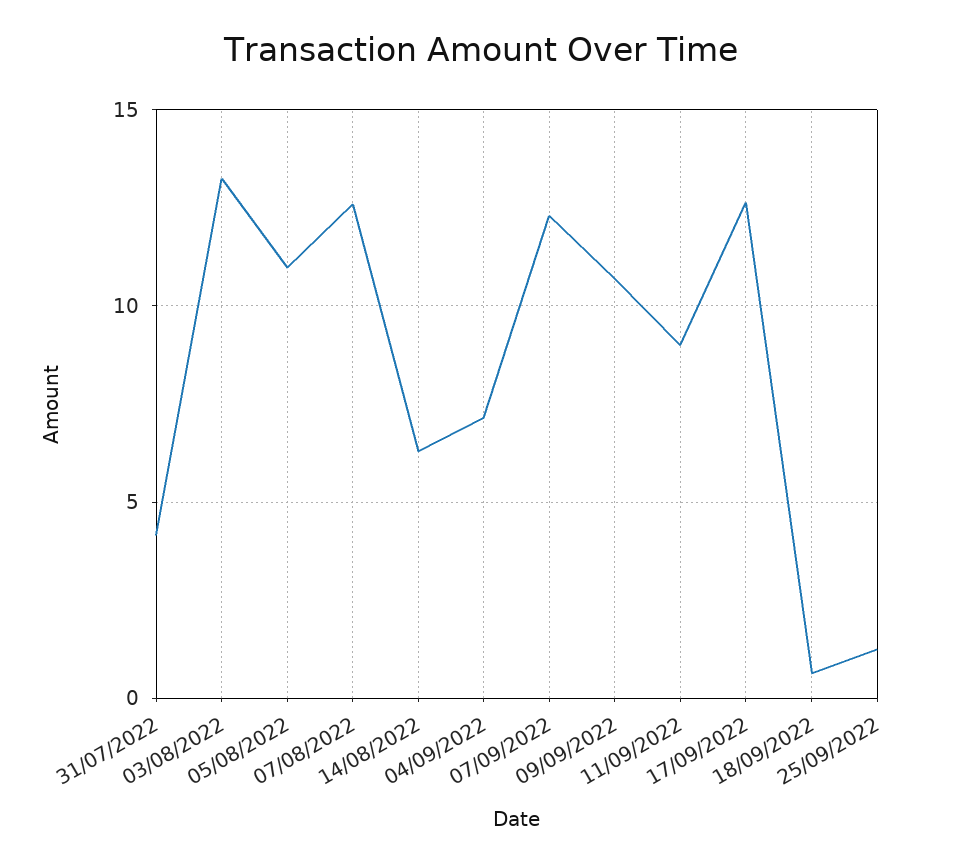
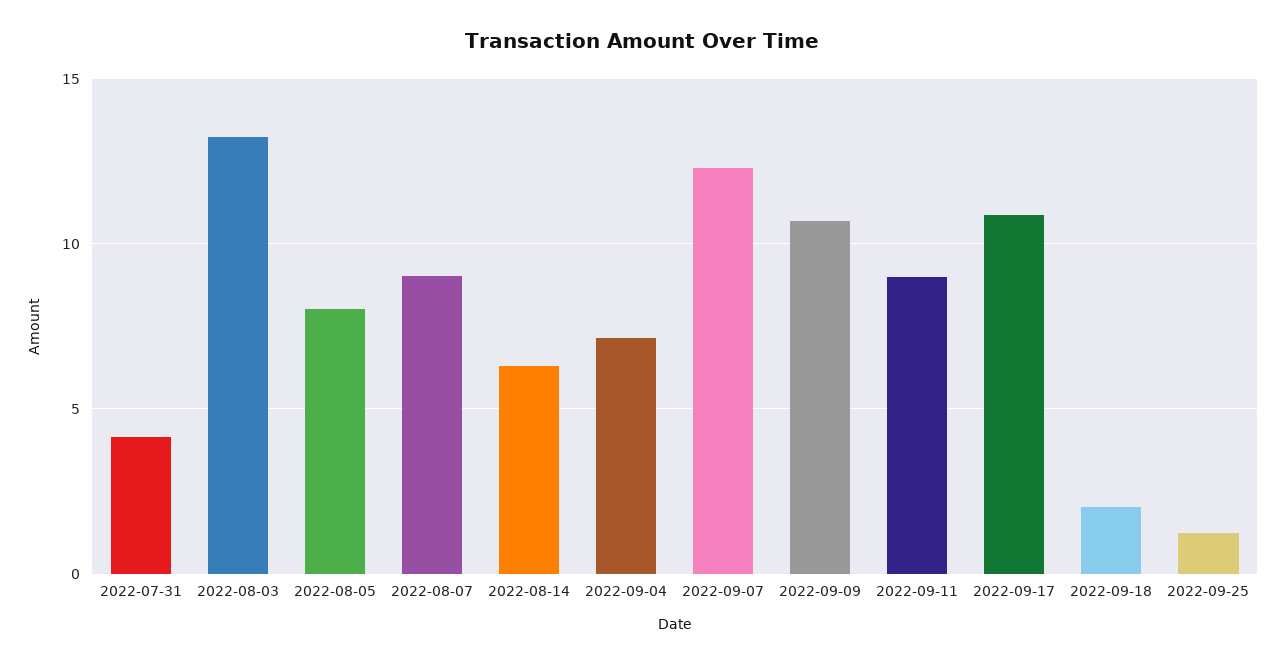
  {
    "31/07/2022": 4,
    "03/08/2022": 13,
-   "05/08/2022": 11,
+   "05/08/2022": 8,
-   "07/08/2022": 12.5,
+   "07/08/2022": 9,
    "14/08/2022": 6.5,
    "04/09/2022": 7,
    "07/09/2022": 12.5,
    "09/09/2022": 10.5,
    "11/09/2022": 9,
-   "17/09/2022": 12.5,
+   "17/09/2022": 11,
-   "18/09/2022": 0.5,
+   "18/09/2022": 2,
    "25/09/2022": 1.5
  }

